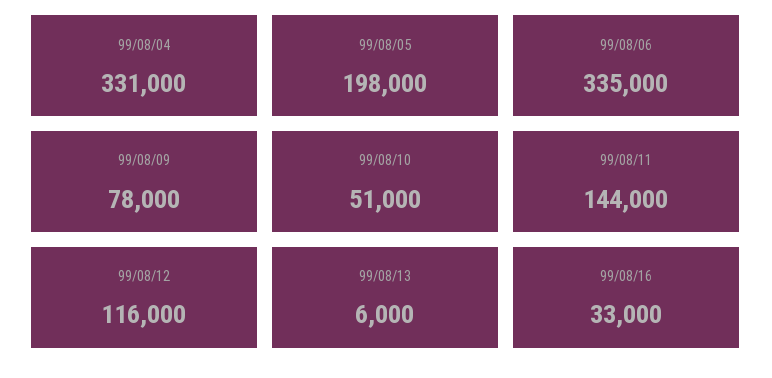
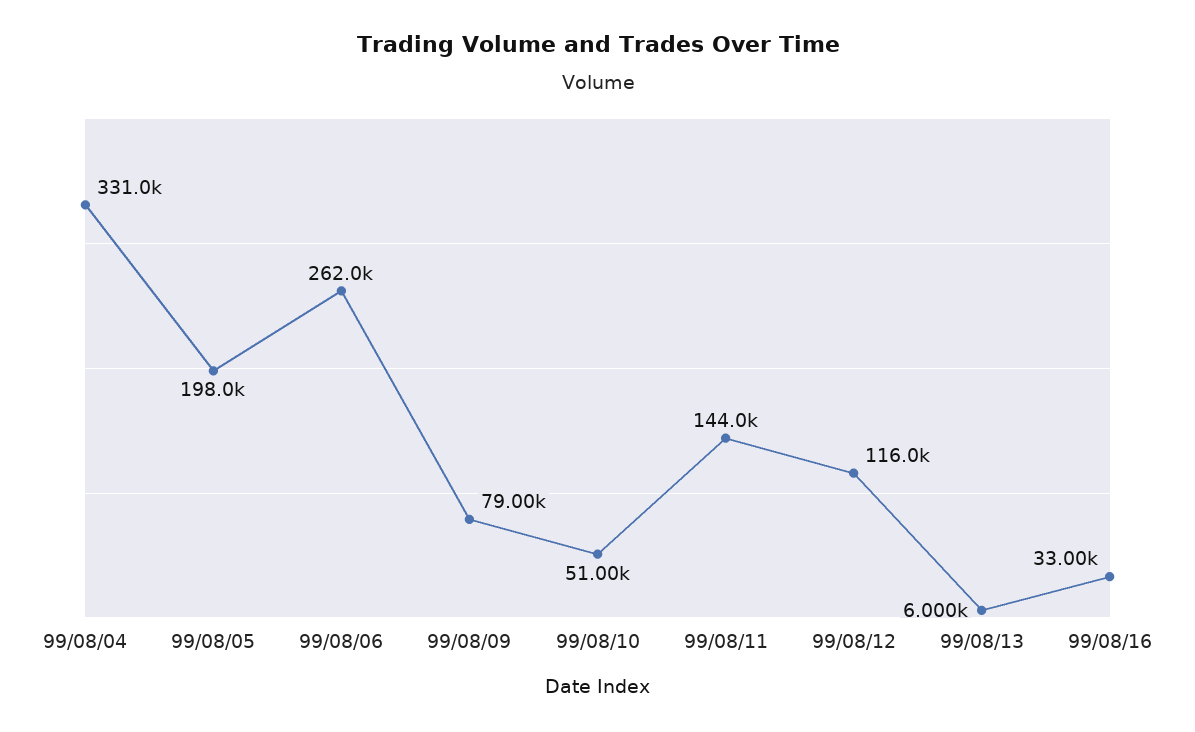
  {
    "99/08/04": 331000,
    "99/08/05": 198000,
-   "99/08/06": 335000,
+   "99/08/06": 262000,
-   "99/08/09": 78000,
+   "99/08/09": 79000,
    "99/08/10": 51000,
    "99/08/11": 144000,
    "99/08/12": 116000,
    "99/08/13": 6000,
    "99/08/16": 33000
  }

